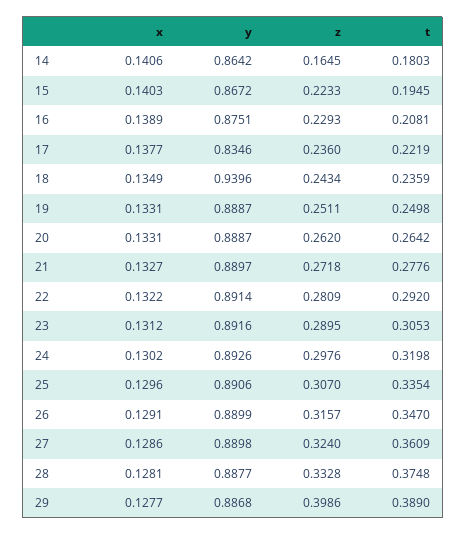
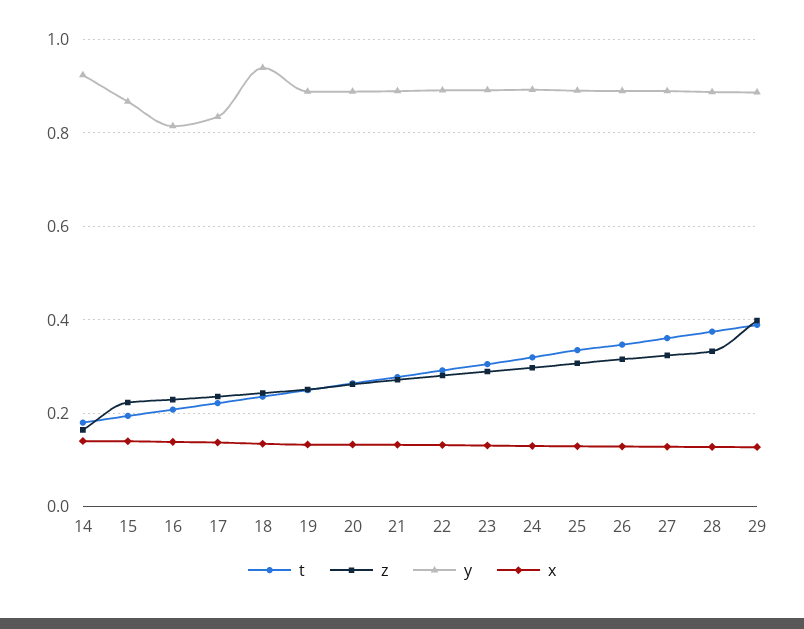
  {
    "x": {
      "14": 0.1406,
      "15": 0.1403,
      "16": 0.1389,
      "17": 0.1377,
      "18": 0.1349,
      "19": 0.1331,
      "20": 0.1331,
      "21": 0.1327,
      "22": 0.1322,
      "23": 0.1312,
      "24": 0.1302,
      "25": 0.1296,
      "26": 0.1291,
      "27": 0.1286,
      "28": 0.1281,
      "29": 0.1277
    },
    "y": {
-     "14": 0.8642,
+     "14": 0.92,
      "15": 0.8672,
-     "16": 0.8751,
+     "16": 0.82,
      "17": 0.8346,
      "18": 0.9396,
      "19": 0.8887,
      "20": 0.8887,
      "21": 0.8897,
      "22": 0.8914,
      "23": 0.8916,
      "24": 0.8926,
      "25": 0.8906,
      "26": 0.8899,
      "27": 0.8898,
      "28": 0.8877,
      "29": 0.8868
    },
    "z": {
      "14": 0.1645,
      "15": 0.2233,
      "16": 0.2293,
      "17": 0.236,
      "18": 0.2434,
      "19": 0.2511,
      "20": 0.262,
      "21": 0.2718,
      "22": 0.2809,
      "23": 0.2895,
      "24": 0.2976,
      "25": 0.307,
      "26": 0.3157,
      "27": 0.324,
      "28": 0.3328,
      "29": 0.3986
    },
    "t": {
      "14": 0.1803,
      "15": 0.1945,
      "16": 0.2081,
      "17": 0.2219,
      "18": 0.2359,
      "19": 0.2498,
      "20": 0.2642,
      "21": 0.2776,
      "22": 0.292,
      "23": 0.3053,
      "24": 0.3198,
      "25": 0.3354,
      "26": 0.347,
      "27": 0.3609,
      "28": 0.3748,
      "29": 0.389
    }
  }

